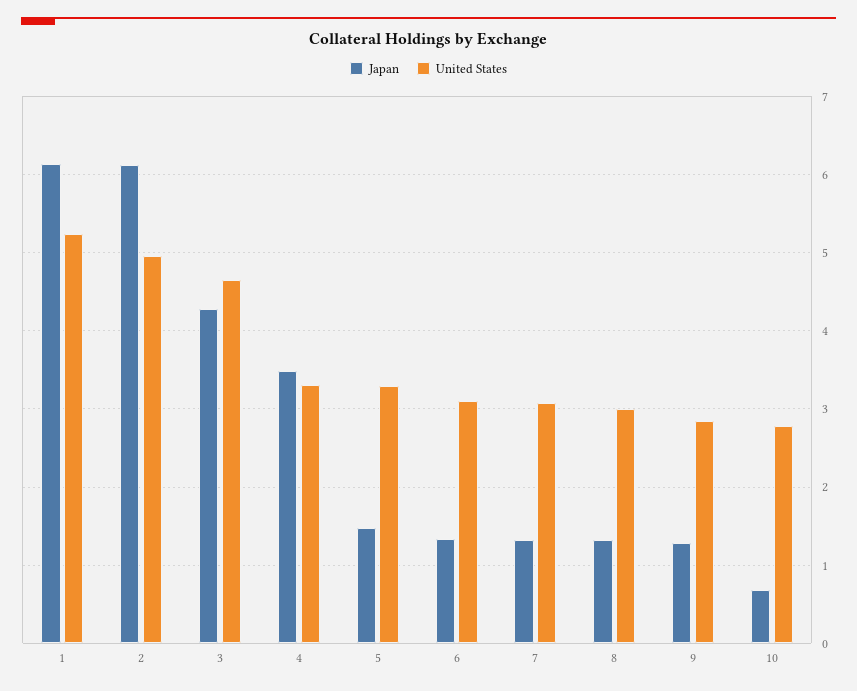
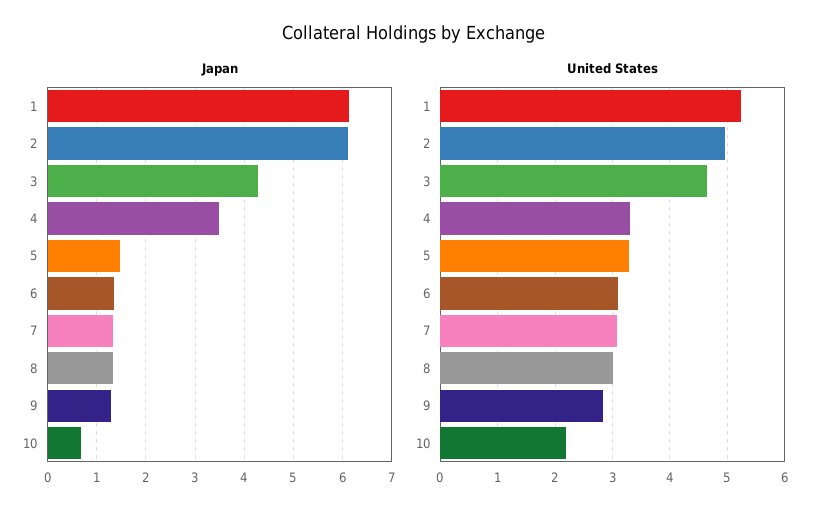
  {
    "Japan": {
      "1": 6.1,
      "2": 6.1,
      "3": 4.3,
      "4": 3.5,
      "5": 1.5,
      "6": 1.3,
      "7": 1.3,
      "8": 1.3,
      "9": 1.3,
      "10": 0.7
    },
    "United States": {
      "1": 5.2,
      "2": 5,
      "3": 4.7,
      "4": 3.3,
      "5": 3.3,
      "6": 3.1,
      "7": 3.1,
      "8": 3,
      "9": 2.8,
-     "10": 2.8
+     "10": 2.2
    }
  }

